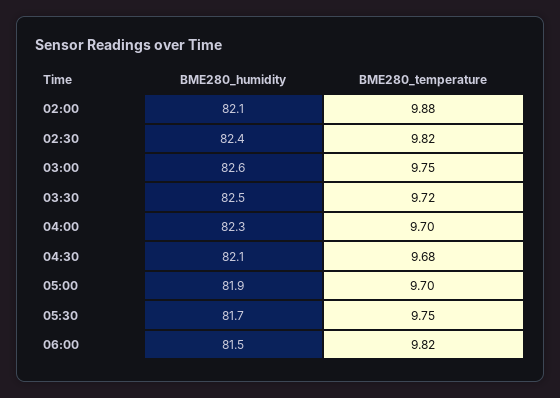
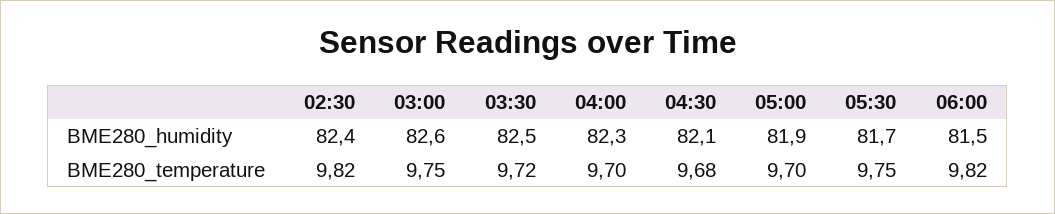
  {
    "BME280_humidity": {
-     "02:00": 82.1,
      "02:30": 82.4,
      "03:00": 82.6,
      "03:30": 82.5,
      "04:00": 82.3,
      "04:30": 82.1,
      "05:00": 81.9,
      "05:30": 81.7,
      "06:00": 81.5
    },
    "BME280_temperature": {
-     "02:00": 9.88,
      "02:30": 9.82,
      "03:00": 9.75,
      "03:30": 9.72,
      "04:00": 9.7,
      "04:30": 9.68,
      "05:00": 9.7,
      "05:30": 9.75,
      "06:00": 9.82
    }
  }

